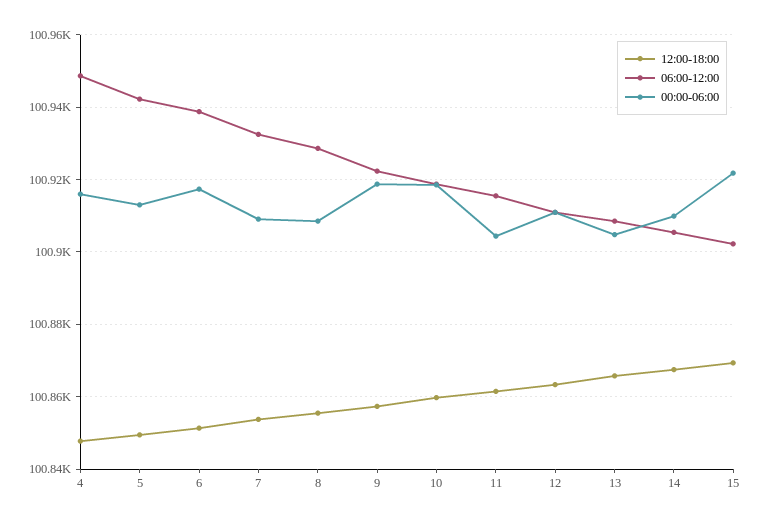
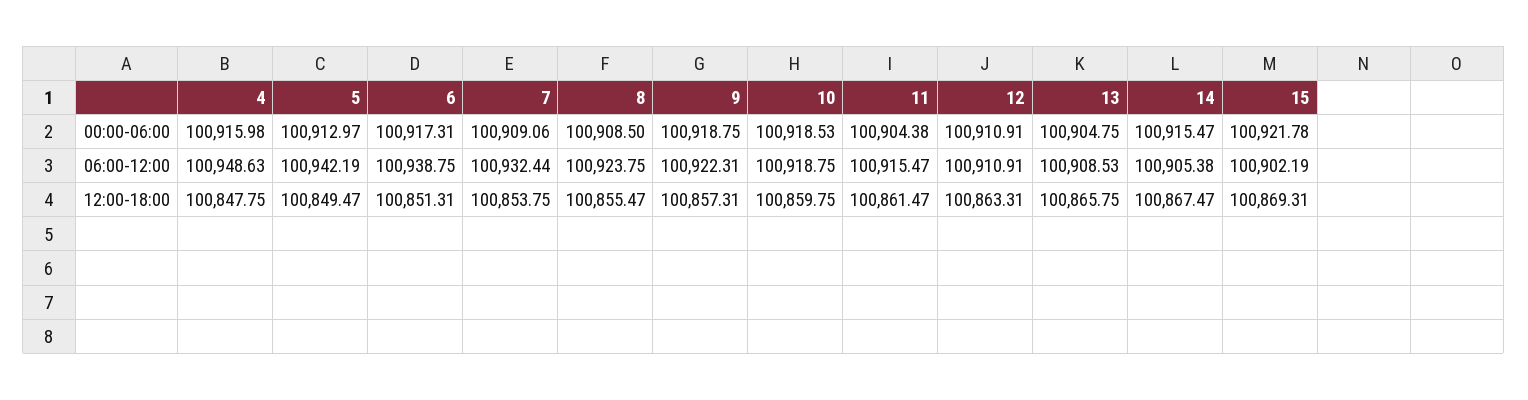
  {
    "12:00-18:00": {
      "4": 100847.75,
      "5": 100849.47,
      "6": 100851.31,
      "7": 100853.75,
      "8": 100855.47,
      "9": 100857.31,
      "10": 100859.75,
      "11": 100861.47,
      "12": 100863.31,
      "13": 100865.75,
      "14": 100867.47,
      "15": 100869.31
    },
    "06:00-12:00": {
      "4": 100948.63,
      "5": 100942.19,
      "6": 100938.75,
      "7": 100932.44,
-     "8": 100928,
+     "8": 100923.75,
      "9": 100922.31,
      "10": 100918.75,
      "11": 100915.47,
      "12": 100910.91,
      "13": 100908.53,
      "14": 100905.38,
      "15": 100902.19
    },
    "00:00-06:00": {
      "4": 100915.98,
      "5": 100912.97,
      "6": 100917.31,
      "7": 100909.06,
      "8": 100908.5,
      "9": 100918.75,
      "10": 100918.53,
      "11": 100904.38,
      "12": 100910.91,
      "13": 100904.75,
-     "14": 100910,
+     "14": 100915.47,
      "15": 100921.78
    }
  }

